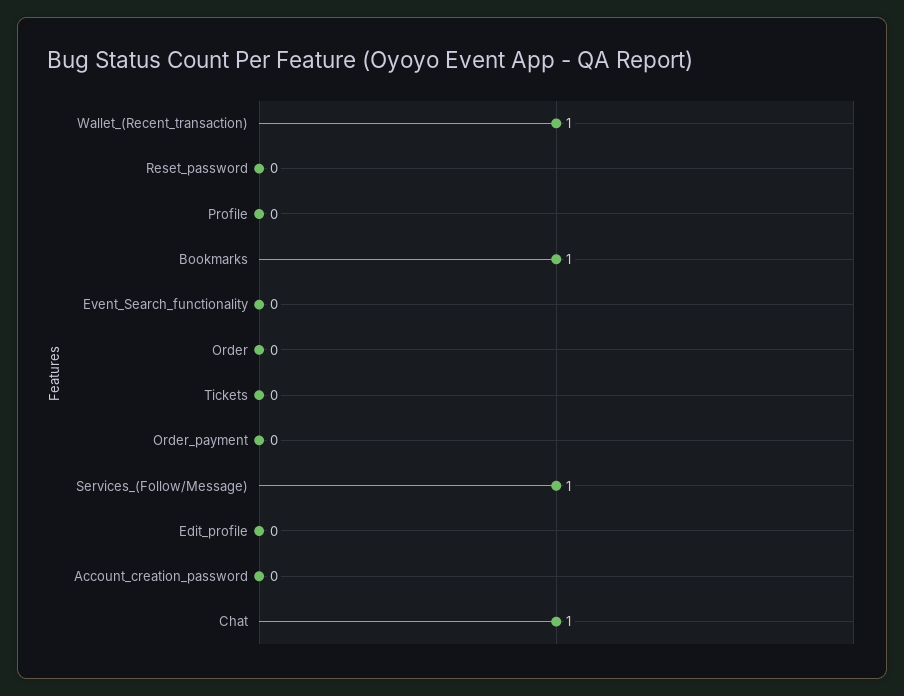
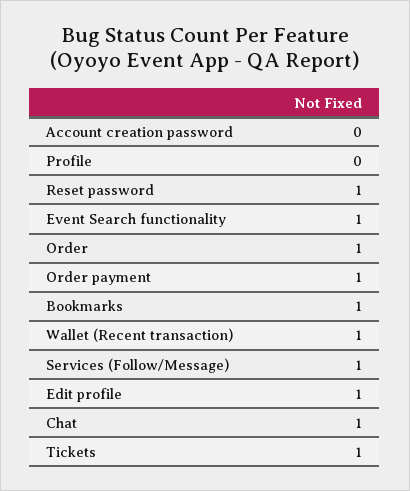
  {
    "Wallet_(Recent_transaction)": 1,
-   "Reset_password": 0,
+   "Reset_password": 1,
    "Profile": 0,
    "Bookmarks": 1,
-   "Event_Search_functionality": 0,
+   "Event_Search_functionality": 1,
-   "Order": 0,
+   "Order": 1,
-   "Tickets": 0,
+   "Tickets": 1,
-   "Order_payment": 0,
+   "Order_payment": 1,
    "Services_(Follow/Message)": 1,
-   "Edit_profile": 0,
+   "Edit_profile": 1,
    "Account_creation_password": 0,
    "Chat": 1
  }

